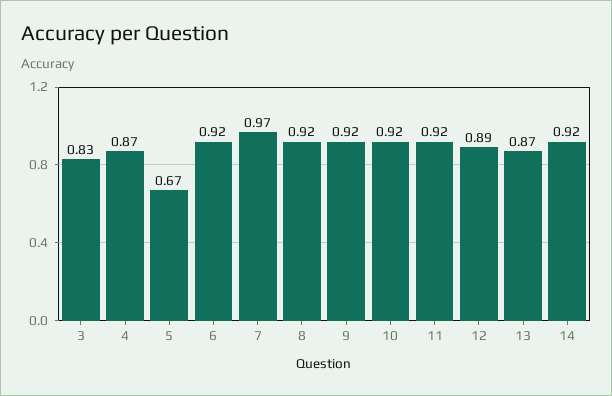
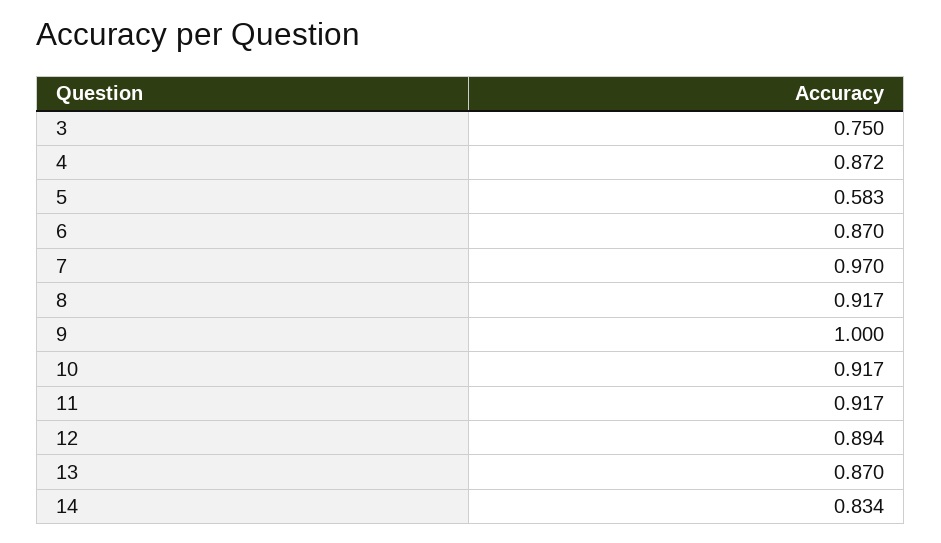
  {
-   "3": 0.83,
+   "3": 0.75,
    "4": 0.872,
-   "5": 0.67,
+   "5": 0.583,
-   "6": 0.92,
+   "6": 0.87,
    "7": 0.97,
    "8": 0.917,
-   "9": 0.92,
+   "9": 1,
    "10": 0.917,
    "11": 0.917,
    "12": 0.894,
    "13": 0.87,
-   "14": 0.92
+   "14": 0.834
  }

